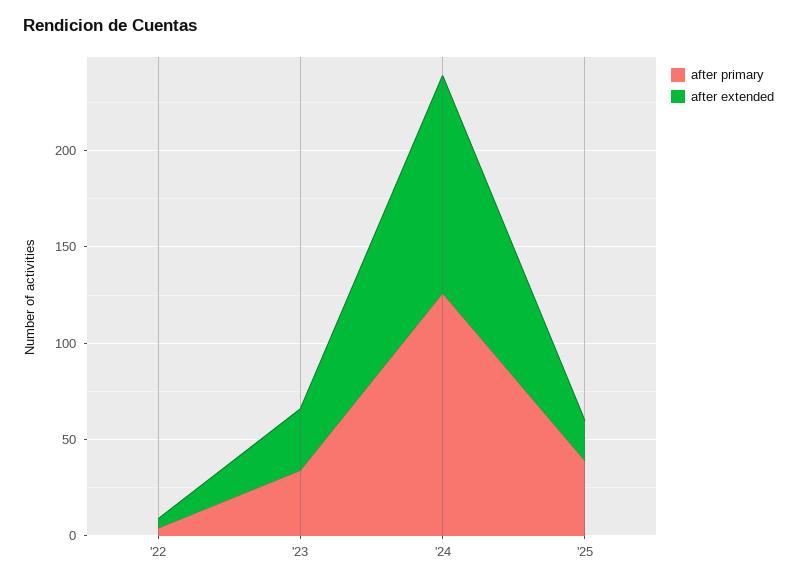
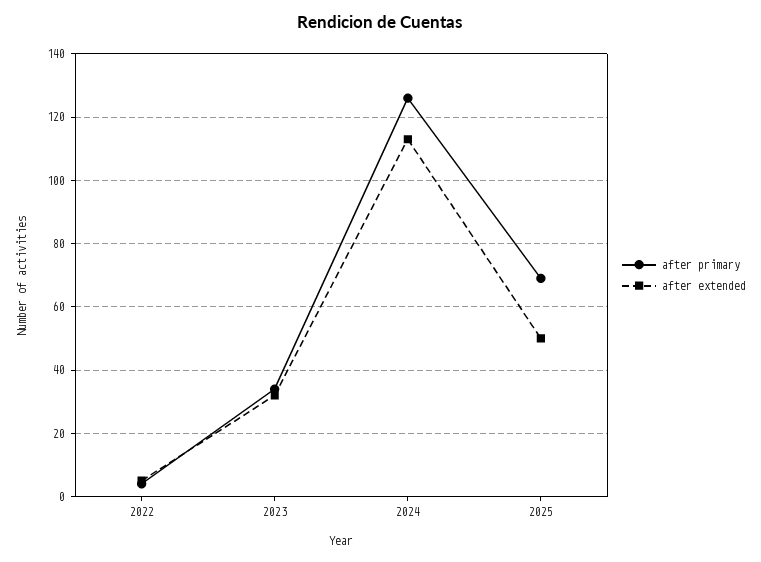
  {
    "after primary": {
      "'22": 5,
      "'23": 35,
      "'24": 125,
-     "'25": 40
+     "'25": 70
    },
    "after extended": {
      "'22": 5,
      "'23": 30,
      "'24": 115,
-     "'25": 20
+     "'25": 50
    }
  }

